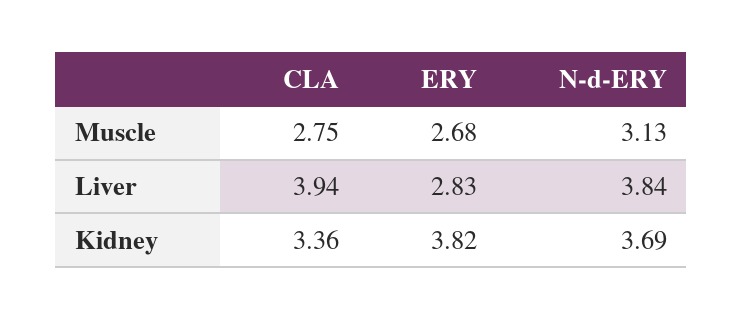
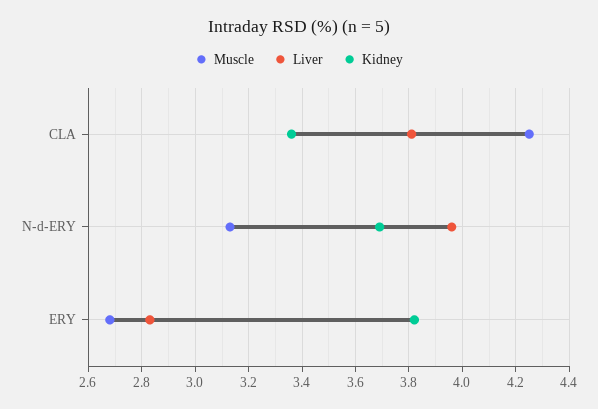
  {
    "Muscle": {
-     "CLA": 2.75,
+     "CLA": 4.25,
      "ERY": 2.68,
      "N-d-ERY": 3.13
    },
    "Liver": {
-     "CLA": 3.94,
+     "CLA": 3.8,
      "ERY": 2.83,
-     "N-d-ERY": 3.84
+     "N-d-ERY": 3.95
    },
    "Kidney": {
      "CLA": 3.36,
      "ERY": 3.82,
      "N-d-ERY": 3.69
    }
  }

